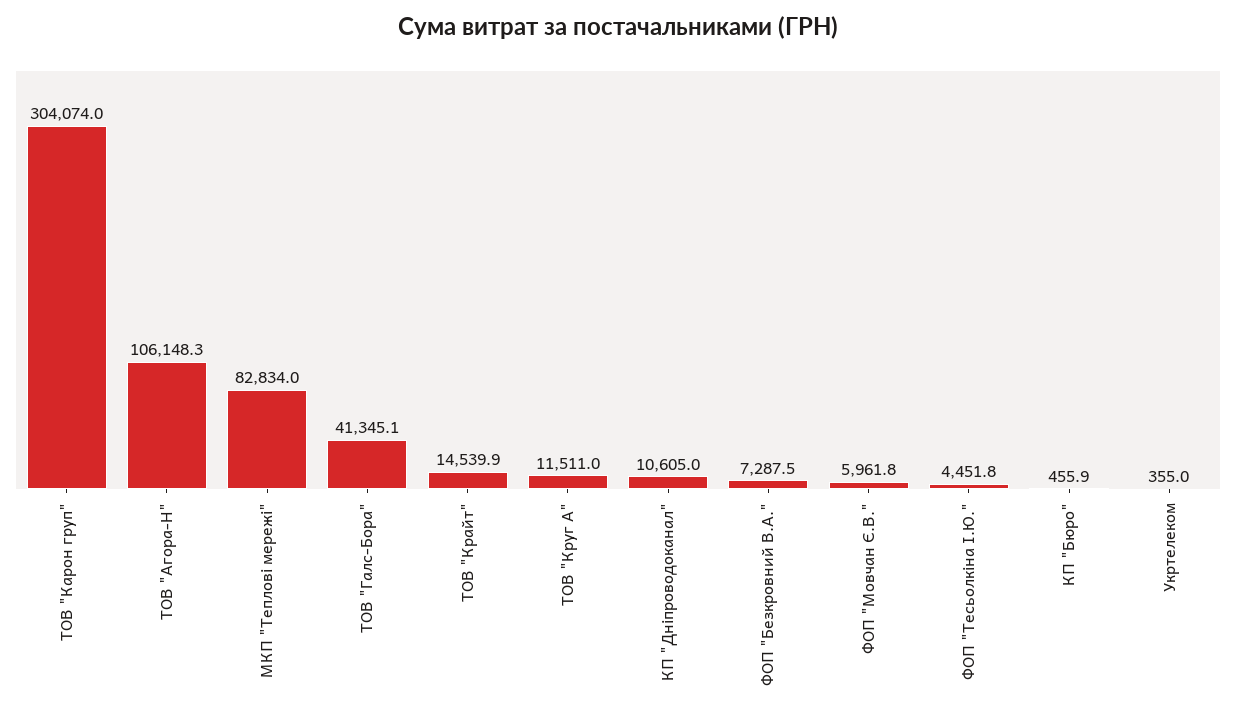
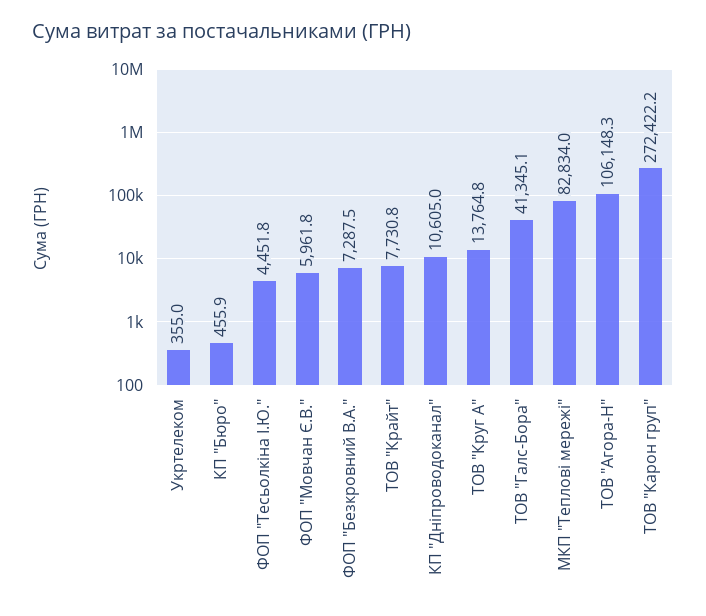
  {
-   "ТОВ \"Карон груп\"": 304074,
+   "ТОВ \"Карон груп\"": 272422.2,
    "ТОВ \"Агора-Н\"": 106148.3,
    "МКП \"Теплові мережі\"": 82834,
    "ТОВ \"Галс-Бора\"": 41345.1,
-   "ТОВ \"Крайт\"": 14539.9,
+   "ТОВ \"Крайт\"": 7730.8,
-   "ТОВ \"Круг А\"": 11511,
+   "ТОВ \"Круг А\"": 13764.8,
    "КП \"Дніпроводоканал\"": 10605,
    "ФОП \"Безкровний В.А.\"": 7287.5,
    "ФОП \"Мовчан Є.В.\"": 5961.8,
    "ФОП \"Тесьолкіна І.Ю.\"": 4451.8,
    "КП \"Бюро\"": 455.9,
    "Укртелеком": 355
  }

